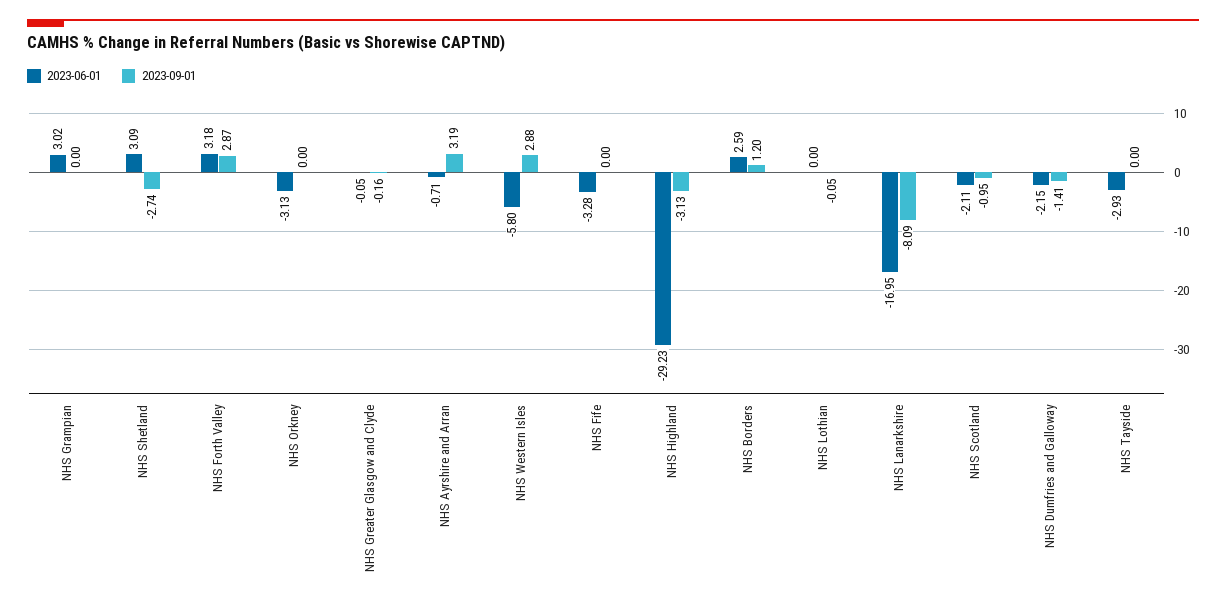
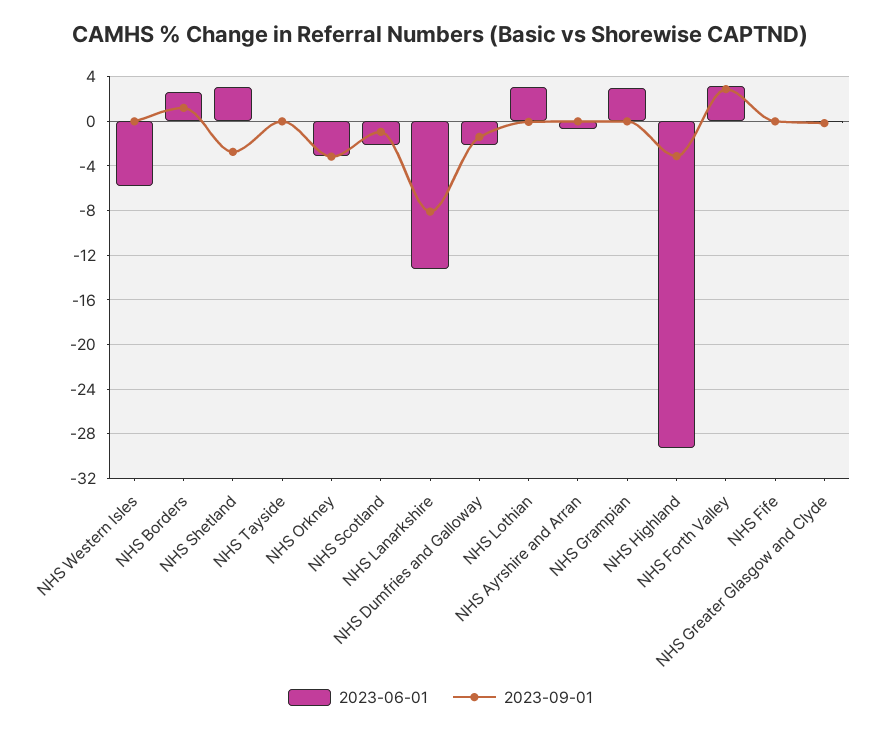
  {
    "2023-06-01": {
      "NHS Grampian": 3.02,
      "NHS Shetland": 3.09,
      "NHS Forth Valley": 3.18,
      "NHS Orkney": -3.13,
      "NHS Greater Glasgow and Clyde": -0.05,
      "NHS Ayrshire and Arran": -0.71,
      "NHS Western Isles": -5.8,
-     "NHS Fife": -3.28,
+     "NHS Fife": 0,
      "NHS Highland": -29.23,
      "NHS Borders": 2.59,
-     "NHS Lothian": 0,
+     "NHS Lothian": 3,
-     "NHS Lanarkshire": -16.95,
+     "NHS Lanarkshire": -13,
      "NHS Scotland": -2.11,
      "NHS Dumfries and Galloway": -2.15,
-     "NHS Tayside": -2.93
+     "NHS Tayside": 0
    },
    "2023-09-01": {
      "NHS Grampian": 0,
      "NHS Shetland": -2.74,
      "NHS Forth Valley": 2.87,
-     "NHS Orkney": 0,
+     "NHS Orkney": -3,
      "NHS Greater Glasgow and Clyde": -0.16,
-     "NHS Ayrshire and Arran": 3.19,
+     "NHS Ayrshire and Arran": 0,
-     "NHS Western Isles": 2.88,
+     "NHS Western Isles": 0,
      "NHS Fife": 0,
      "NHS Highland": -3.13,
      "NHS Borders": 1.2,
      "NHS Lothian": -0.05,
      "NHS Lanarkshire": -8.09,
      "NHS Scotland": -0.95,
      "NHS Dumfries and Galloway": -1.41,
      "NHS Tayside": 0
    }
  }

